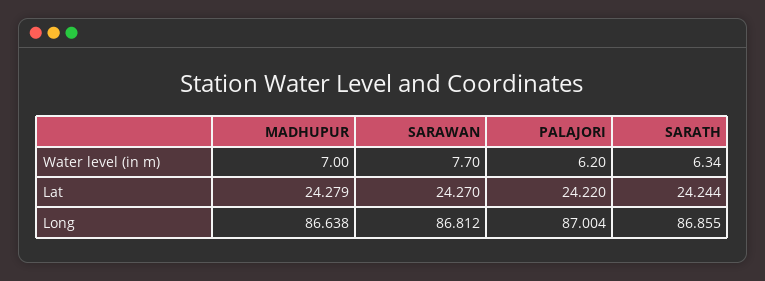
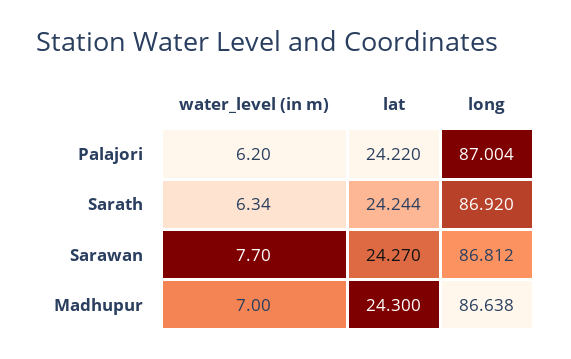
  {
    "MADHUPUR": {
      "Water level (in m)": 7,
-     "Lat": 24.279,
+     "Lat": 24.3,
      "Long": 86.638
    },
    "SARAWAN": {
      "Water level (in m)": 7.7,
      "Lat": 24.27,
      "Long": 86.812
    },
    "PALAJORI": {
      "Water level (in m)": 6.2,
      "Lat": 24.22,
      "Long": 87.004
    },
    "SARATH": {
      "Water level (in m)": 6.34,
      "Lat": 24.244,
-     "Long": 86.855
+     "Long": 86.92
    }
  }

